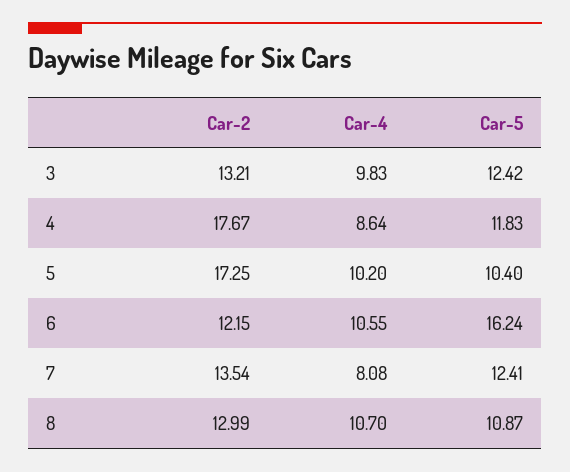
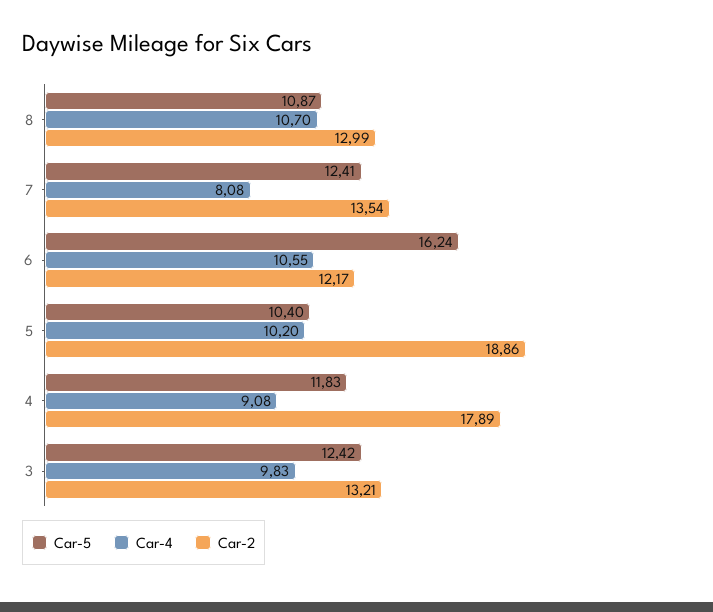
  {
    "Car-2": {
      "3": 13.21,
-     "4": 17.67,
+     "4": 17.89,
-     "5": 17.25,
+     "5": 18.86,
-     "6": 12.15,
+     "6": 12.17,
      "7": 13.54,
      "8": 12.99
    },
    "Car-4": {
      "3": 9.83,
-     "4": 8.64,
+     "4": 9.08,
      "5": 10.2,
      "6": 10.55,
      "7": 8.08,
      "8": 10.7
    },
    "Car-5": {
      "3": 12.42,
      "4": 11.83,
      "5": 10.4,
      "6": 16.24,
      "7": 12.41,
      "8": 10.87
    }
  }

